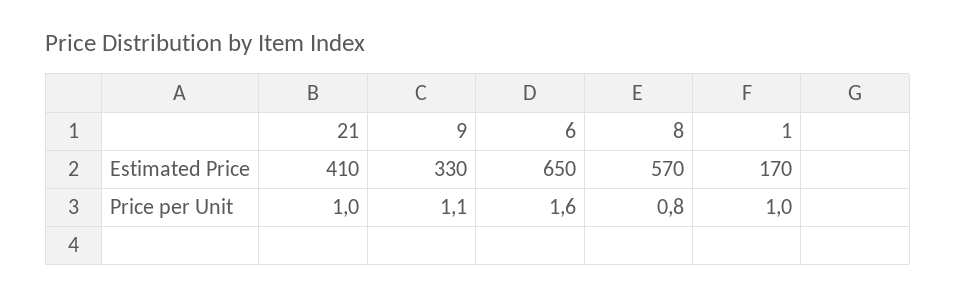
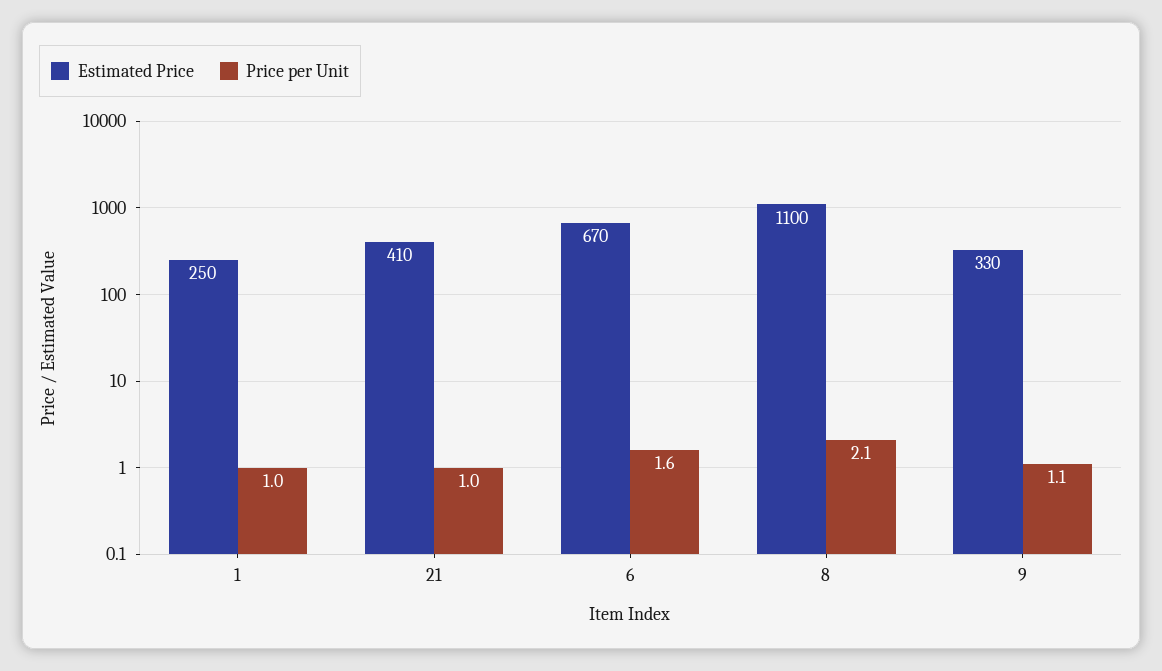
  {
    "Estimated Price": {
      "21": 410,
      "9": 330,
-     "6": 650,
+     "6": 670,
-     "8": 570,
+     "8": 1100,
-     "1": 170
+     "1": 250
    },
    "Price per Unit": {
      "21": 1,
      "9": 1.1,
      "6": 1.6,
-     "8": 0.8,
+     "8": 2.1,
      "1": 1
    }
  }

